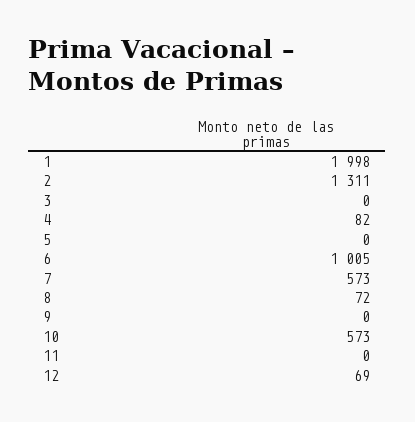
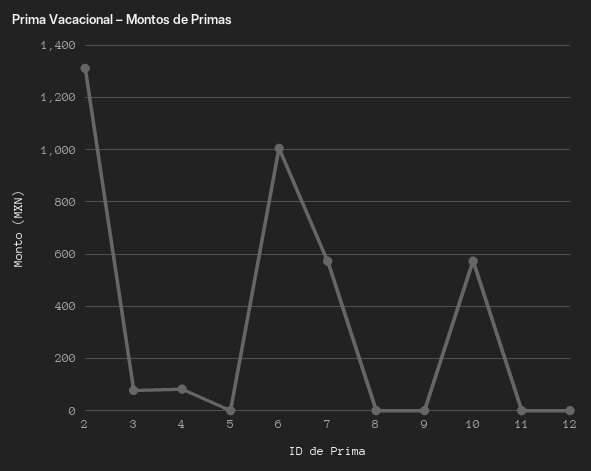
  {
-   "1": 1998,
    "2": 1311,
-   "3": 0,
+   "3": 75,
    "4": 82,
    "5": 0,
    "6": 1005,
    "7": 573,
-   "8": 72,
+   "8": 0,
    "9": 0,
    "10": 573,
    "11": 0,
-   "12": 69
+   "12": 0
  }

